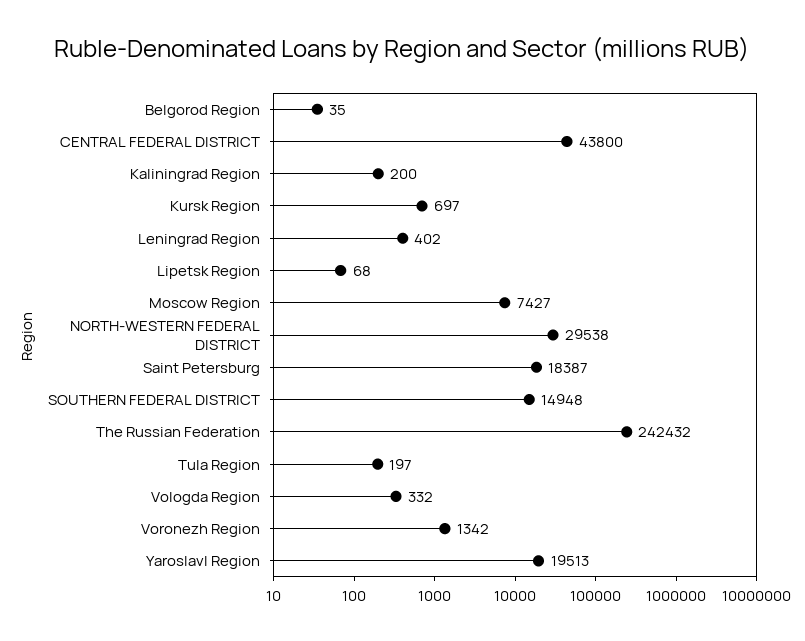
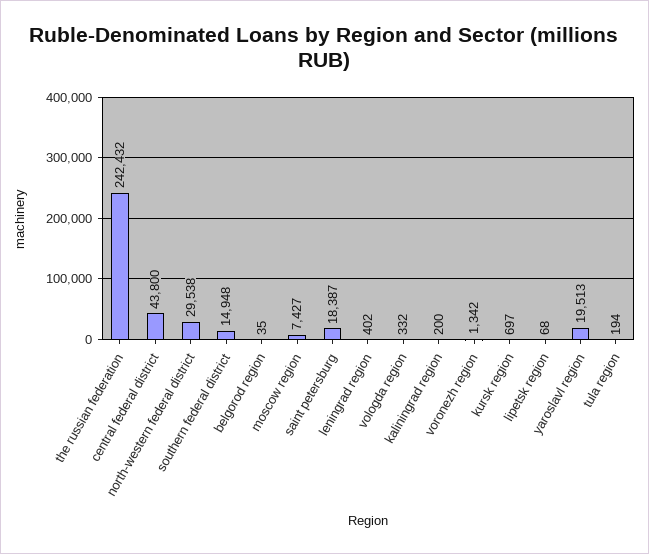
  {
    "Belgorod Region": 35,
    "CENTRAL FEDERAL DISTRICT": 43800,
    "Kaliningrad Region": 200,
    "Kursk Region": 697,
    "Leningrad Region": 402,
    "Lipetsk Region": 68,
    "Moscow Region": 7427,
    "NORTH-WESTERN FEDERAL DISTRICT": 29538,
    "Saint Petersburg": 18387,
    "SOUTHERN FEDERAL DISTRICT": 14948,
    "The Russian Federation": 242432,
-   "Tula Region": 197,
+   "Tula Region": 194,
    "Vologda Region": 332,
    "Voronezh Region": 1342,
    "Yaroslavl Region": 19513
  }

